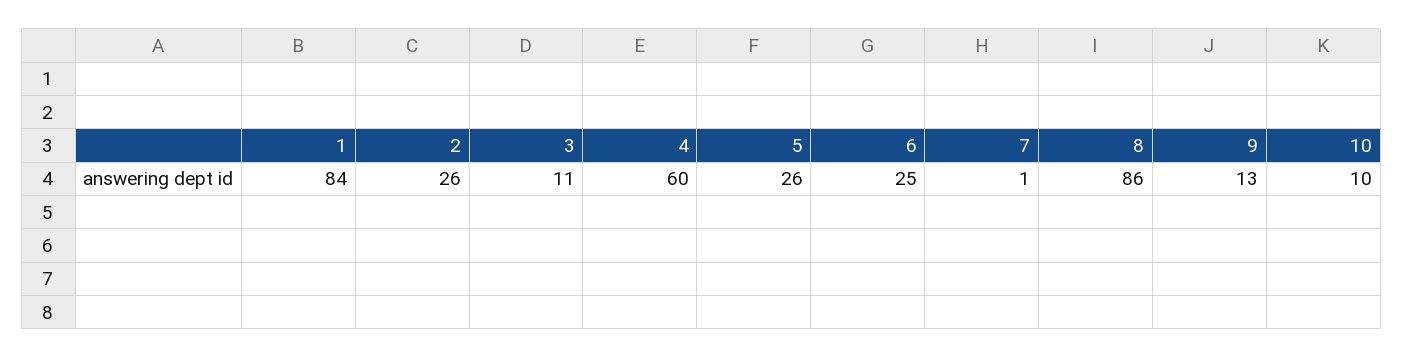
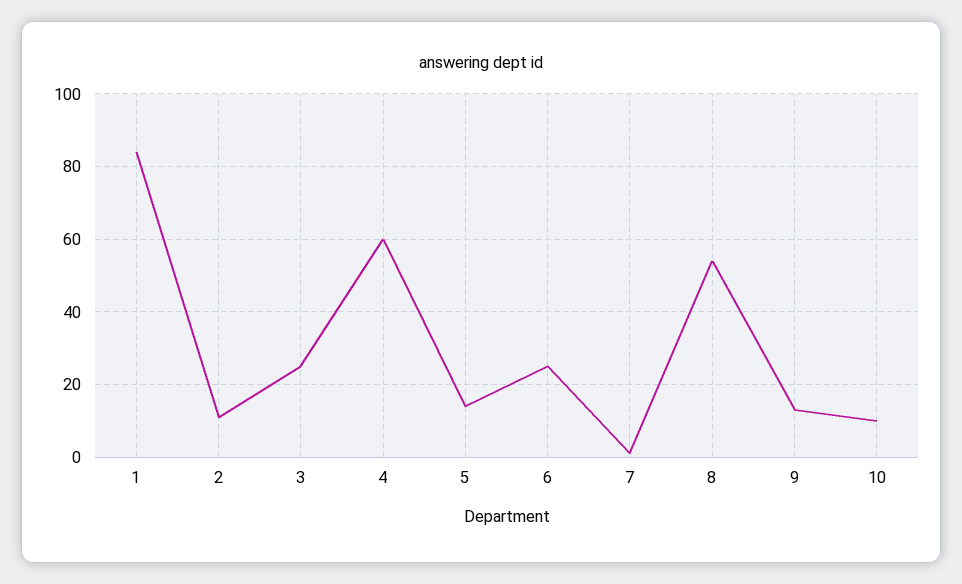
  {
    "1": 84,
-   "2": 26,
+   "2": 10,
-   "3": 11,
+   "3": 25,
    "4": 60,
-   "5": 26,
+   "5": 15,
    "6": 25,
    "7": 1,
-   "8": 86,
+   "8": 55,
    "9": 13,
    "10": 10
  }

